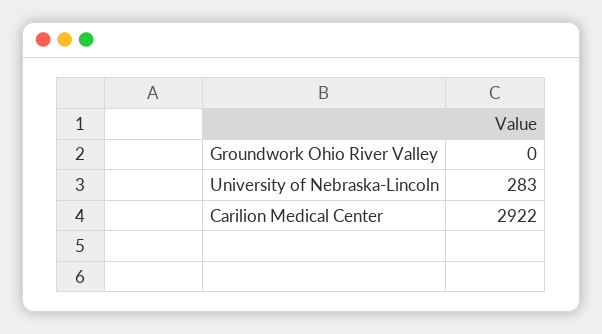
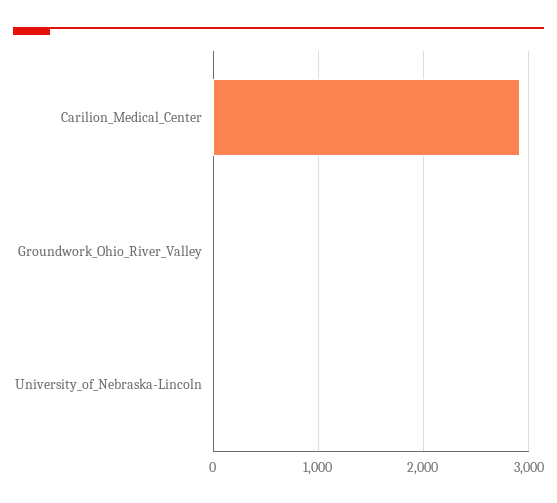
  {
    "Groundwork Ohio River Valley": 0,
-   "University of Nebraska-Lincoln": 283,
+   "University of Nebraska-Lincoln": 0,
    "Carilion Medical Center": 2922
  }

